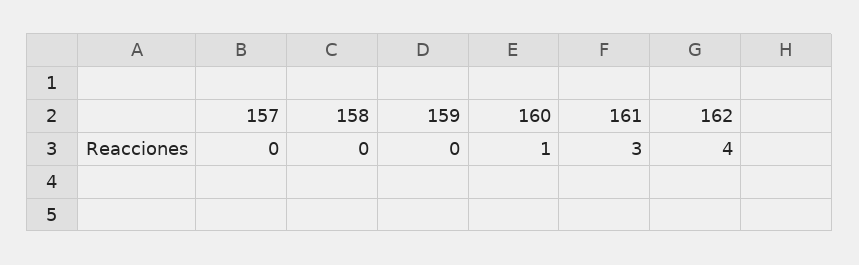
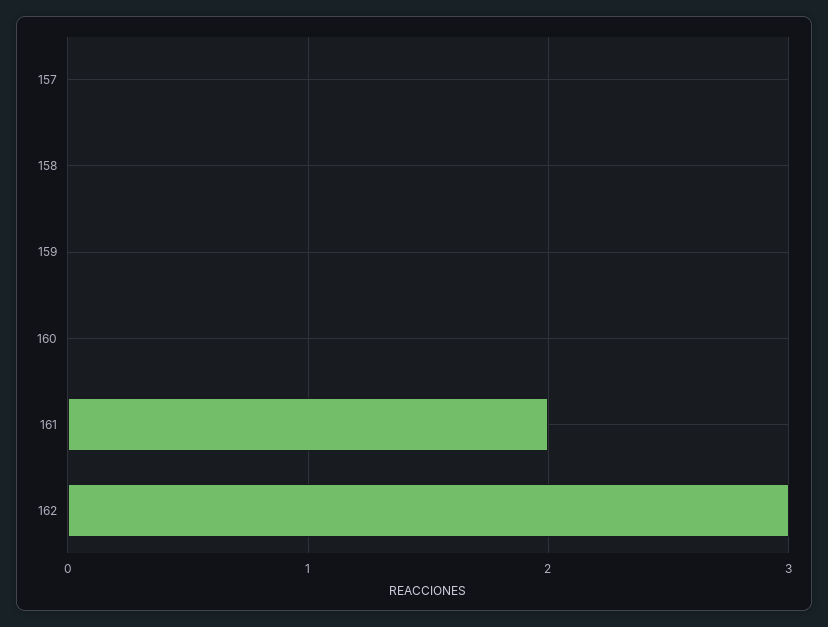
  {
    "157": 0,
    "158": 0,
    "159": 0,
-   "160": 1,
+   "160": 0,
-   "161": 3,
+   "161": 2,
-   "162": 4
+   "162": 3
  }

